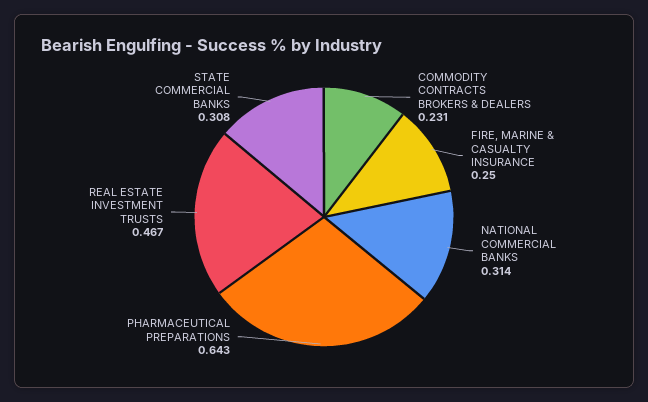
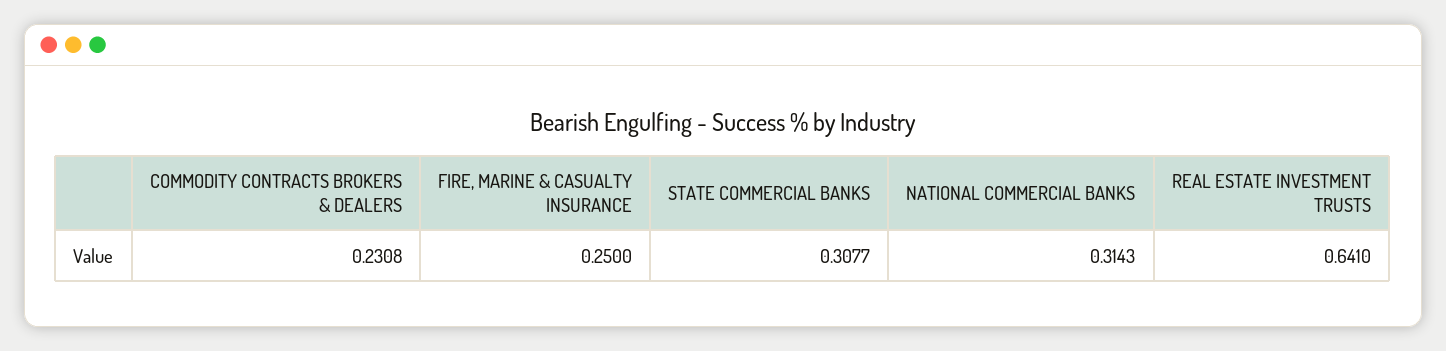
  {
    "COMMODITY CONTRACTS BROKERS & DEALERS": 0.2308,
    "FIRE, MARINE & CASUALTY INSURANCE": 0.25,
    "NATIONAL COMMERCIAL BANKS": 0.3143,
-   "PHARMACEUTICAL PREPARATIONS": 0.643,
-   "REAL ESTATE INVESTMENT TRUSTS": 0.467,
+   "REAL ESTATE INVESTMENT TRUSTS": 0.641,
    "STATE COMMERCIAL BANKS": 0.3077
  }

